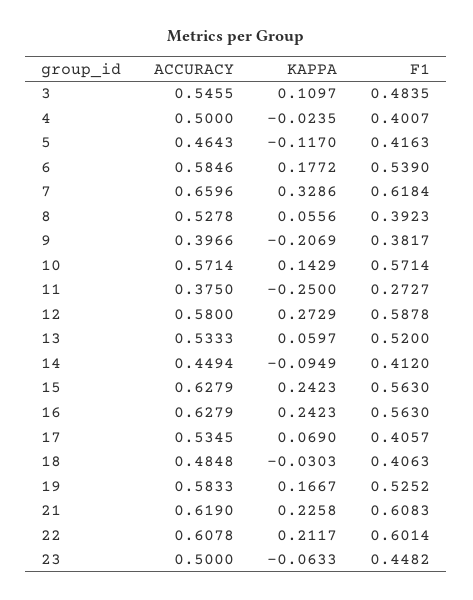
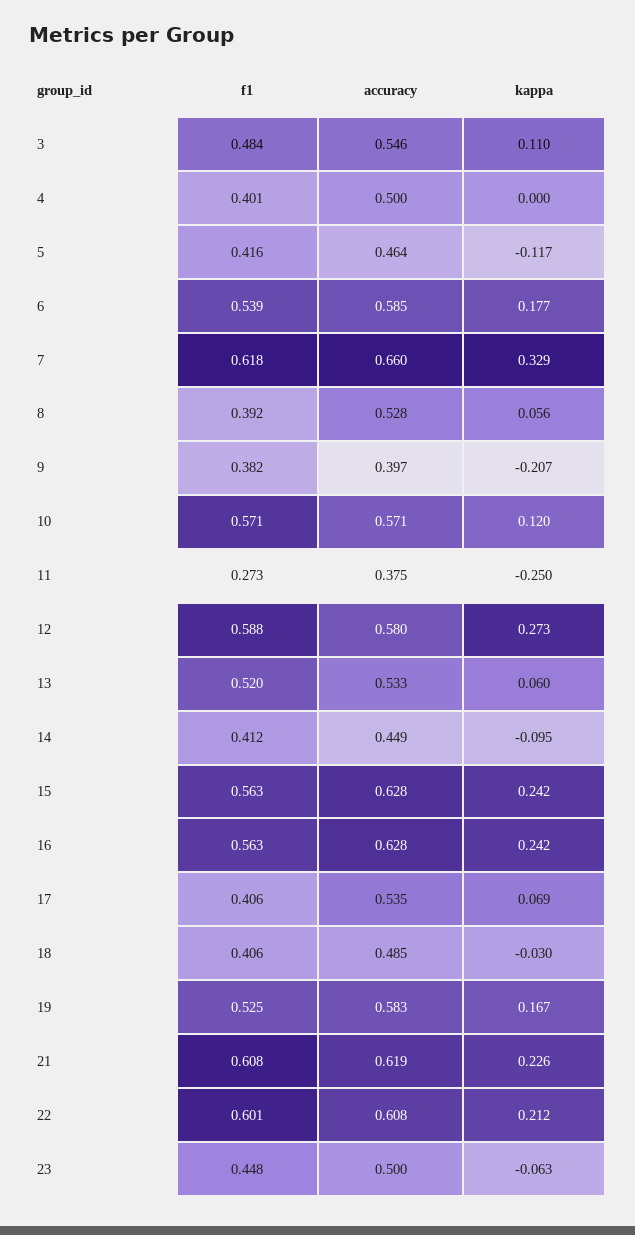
  {
    "ACCURACY": {
      "3": 0.5455,
      "4": 0.5,
      "5": 0.4643,
      "6": 0.5846,
      "7": 0.6596,
      "8": 0.5278,
      "9": 0.3966,
      "10": 0.5714,
      "11": 0.375,
      "12": 0.58,
      "13": 0.5333,
      "14": 0.4494,
      "15": 0.6279,
      "16": 0.6279,
      "17": 0.5345,
      "18": 0.4848,
      "19": 0.5833,
      "21": 0.619,
      "22": 0.6078,
      "23": 0.5
    },
    "KAPPA": {
      "3": 0.1097,
-     "4": -0.0235,
+     "4": 0,
      "5": -0.117,
      "6": 0.1772,
      "7": 0.3286,
      "8": 0.0556,
      "9": -0.2069,
-     "10": 0.1429,
+     "10": 0.12,
      "11": -0.25,
      "12": 0.2729,
      "13": 0.0597,
      "14": -0.0949,
      "15": 0.2423,
      "16": 0.2423,
      "17": 0.069,
      "18": -0.0303,
      "19": 0.1667,
      "21": 0.2258,
      "22": 0.2117,
      "23": -0.0633
    },
    "F1": {
      "3": 0.4835,
      "4": 0.4007,
      "5": 0.4163,
      "6": 0.539,
      "7": 0.6184,
      "8": 0.3923,
      "9": 0.3817,
      "10": 0.5714,
      "11": 0.2727,
      "12": 0.5878,
      "13": 0.52,
      "14": 0.412,
      "15": 0.563,
      "16": 0.563,
      "17": 0.4057,
      "18": 0.4063,
      "19": 0.5252,
      "21": 0.6083,
      "22": 0.6014,
      "23": 0.4482
    }
  }

